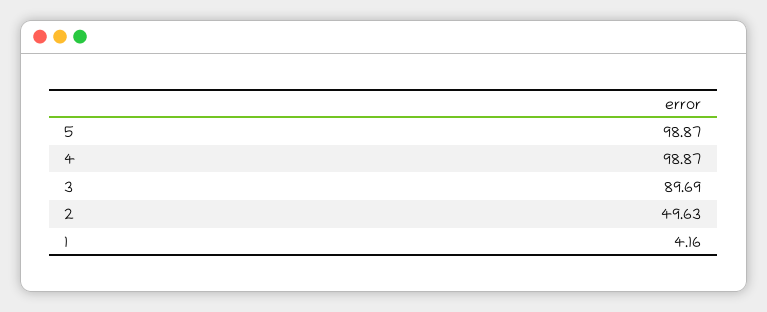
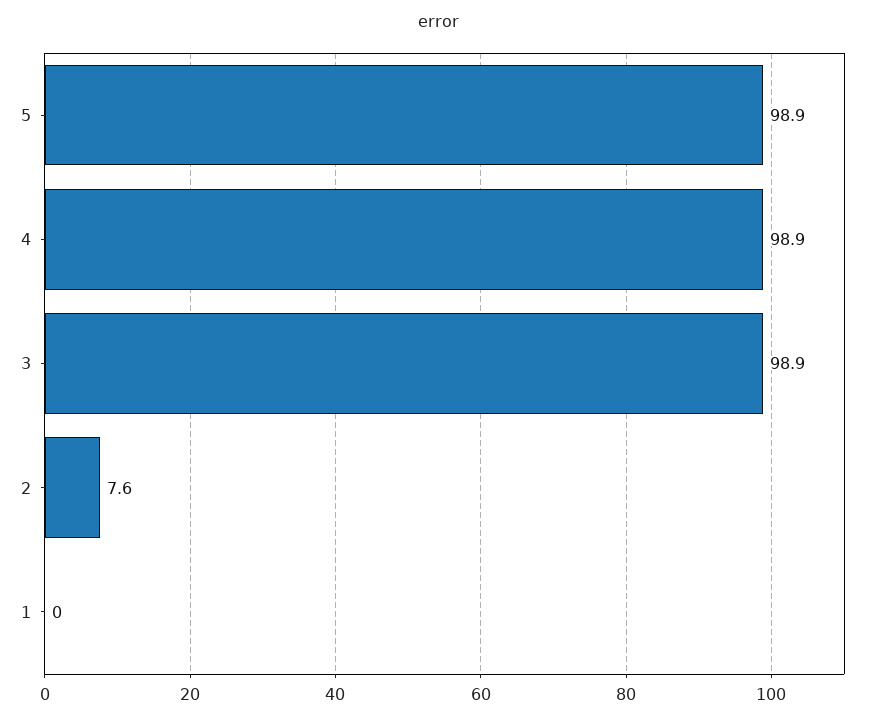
  {
    "5": 98.87,
    "4": 98.87,
-   "3": 89.69,
+   "3": 98.9,
-   "2": 49.63,
+   "2": 7.6,
-   "1": 4.16
+   "1": 0
  }

